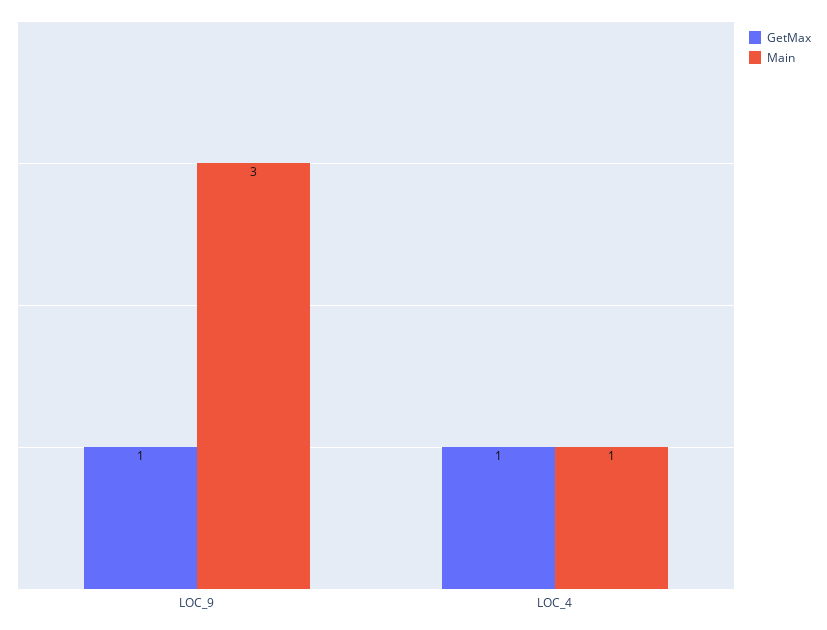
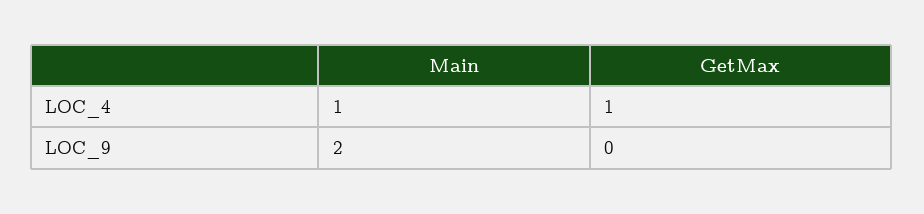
  {
    "GetMax": {
-     "LOC_9": 1,
+     "LOC_9": 0,
      "LOC_4": 1
    },
    "Main": {
-     "LOC_9": 3,
+     "LOC_9": 2,
      "LOC_4": 1
    }
  }

